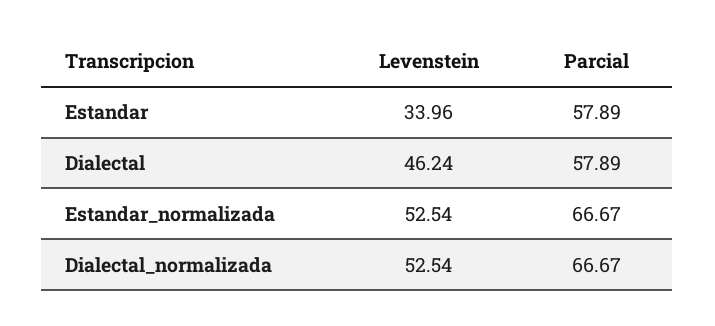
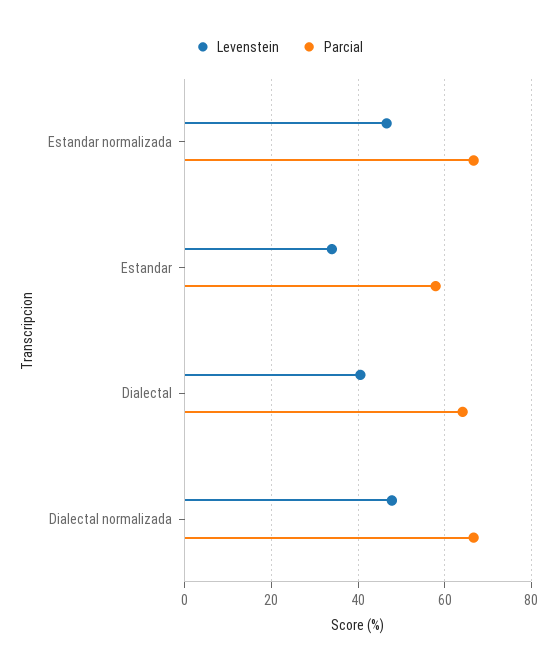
  {
    "Levenstein": {
      "Estandar": 33.96,
-     "Dialectal": 46.24,
+     "Dialectal": 40,
-     "Estandar_normalizada": 52.54,
+     "Estandar_normalizada": 46,
-     "Dialectal_normalizada": 52.54
+     "Dialectal_normalizada": 48
    },
    "Parcial": {
      "Estandar": 57.89,
-     "Dialectal": 57.89,
+     "Dialectal": 64,
      "Estandar_normalizada": 66.67,
      "Dialectal_normalizada": 66.67
    }
  }

